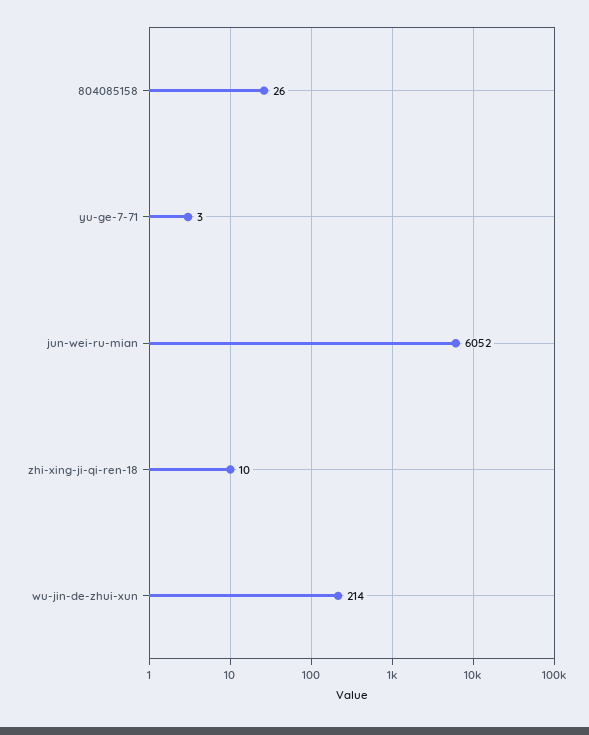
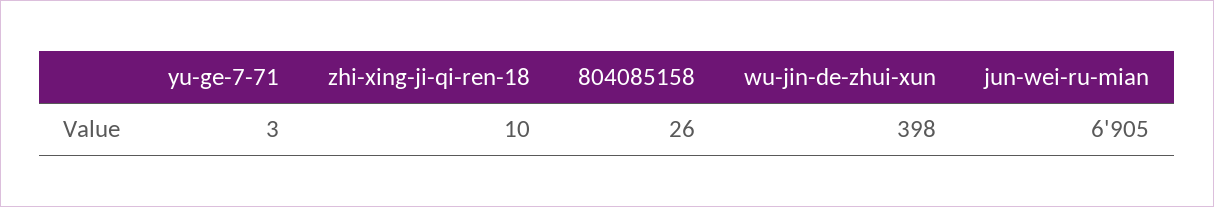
  {
    "804085158": 26,
    "yu-ge-7-71": 3,
-   "jun-wei-ru-mian": 6052,
+   "jun-wei-ru-mian": 6905,
    "zhi-xing-ji-qi-ren-18": 10,
-   "wu-jin-de-zhui-xun": 214
+   "wu-jin-de-zhui-xun": 398
  }

